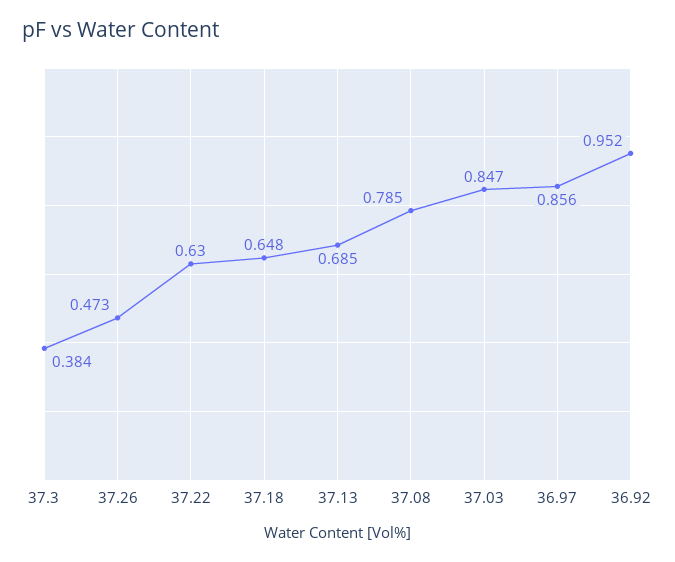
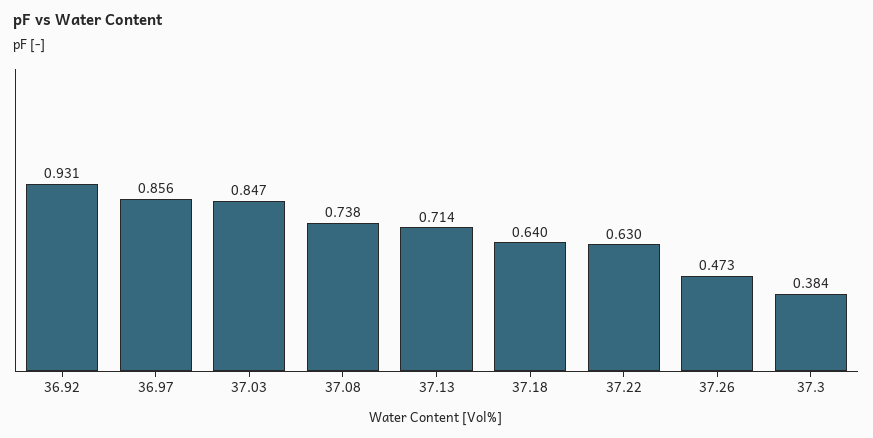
  {
    "37.3": 0.384,
    "37.26": 0.473,
    "37.22": 0.63,
-   "37.18": 0.648,
+   "37.18": 0.64,
-   "37.13": 0.685,
+   "37.13": 0.714,
-   "37.08": 0.785,
+   "37.08": 0.738,
    "37.03": 0.847,
    "36.97": 0.856,
-   "36.92": 0.952
+   "36.92": 0.931
  }

